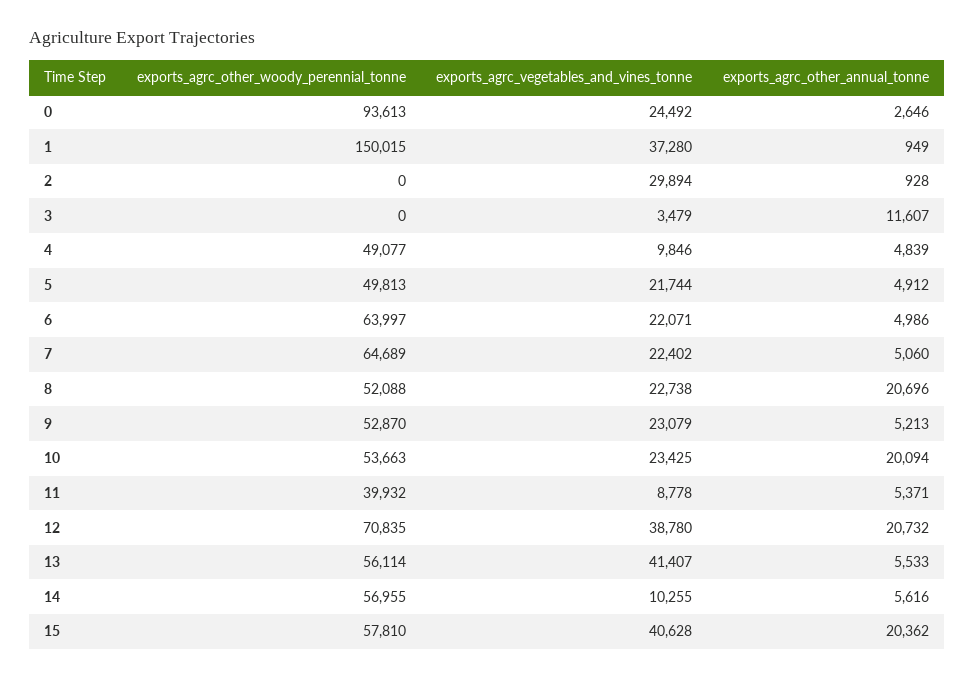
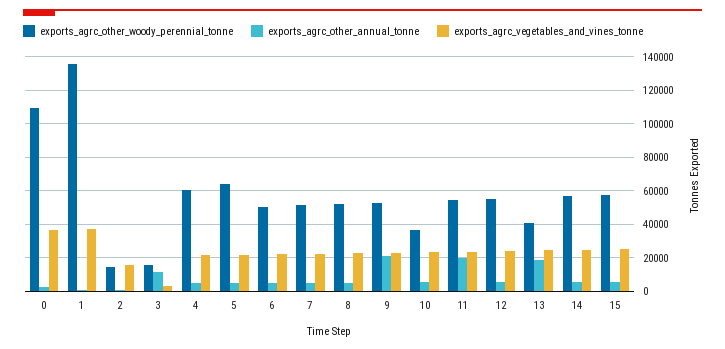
  {
    "exports_agrc_other_woody_perennial_tonne": {
-     "0": 93613,
+     "0": 110000,
-     "1": 150015,
+     "1": 135000,
-     "2": 0,
+     "2": 15000,
-     "3": 0,
+     "3": 15000,
-     "4": 49077,
+     "4": 60000,
-     "5": 49813,
+     "5": 65000,
-     "6": 63997,
+     "6": 50000,
-     "7": 64689,
+     "7": 50000,
      "8": 52088,
      "9": 52870,
-     "10": 53663,
+     "10": 35000,
-     "11": 39932,
+     "11": 55000,
-     "12": 70835,
+     "12": 55000,
-     "13": 56114,
+     "13": 40000,
      "14": 56955,
      "15": 57810
    },
    "exports_agrc_vegetables_and_vines_tonne": {
-     "0": 24492,
+     "0": 35000,
      "1": 37280,
-     "2": 29894,
+     "2": 15000,
      "3": 3479,
-     "4": 9846,
+     "4": 20000,
      "5": 21744,
      "6": 22071,
      "7": 22402,
      "8": 22738,
      "9": 23079,
      "10": 23425,
-     "11": 8778,
+     "11": 25000,
-     "12": 38780,
+     "12": 25000,
-     "13": 41407,
+     "13": 25000,
-     "14": 10255,
+     "14": 25000,
-     "15": 40628
+     "15": 25000
    },
    "exports_agrc_other_annual_tonne": {
      "0": 2646,
      "1": 949,
      "2": 928,
      "3": 11607,
      "4": 4839,
      "5": 4912,
      "6": 4986,
      "7": 5060,
-     "8": 20696,
+     "8": 5000,
-     "9": 5213,
+     "9": 20000,
-     "10": 20094,
+     "10": 5000,
-     "11": 5371,
+     "11": 20000,
-     "12": 20732,
+     "12": 5000,
-     "13": 5533,
+     "13": 20000,
      "14": 5616,
-     "15": 20362
+     "15": 5000
    }
  }

